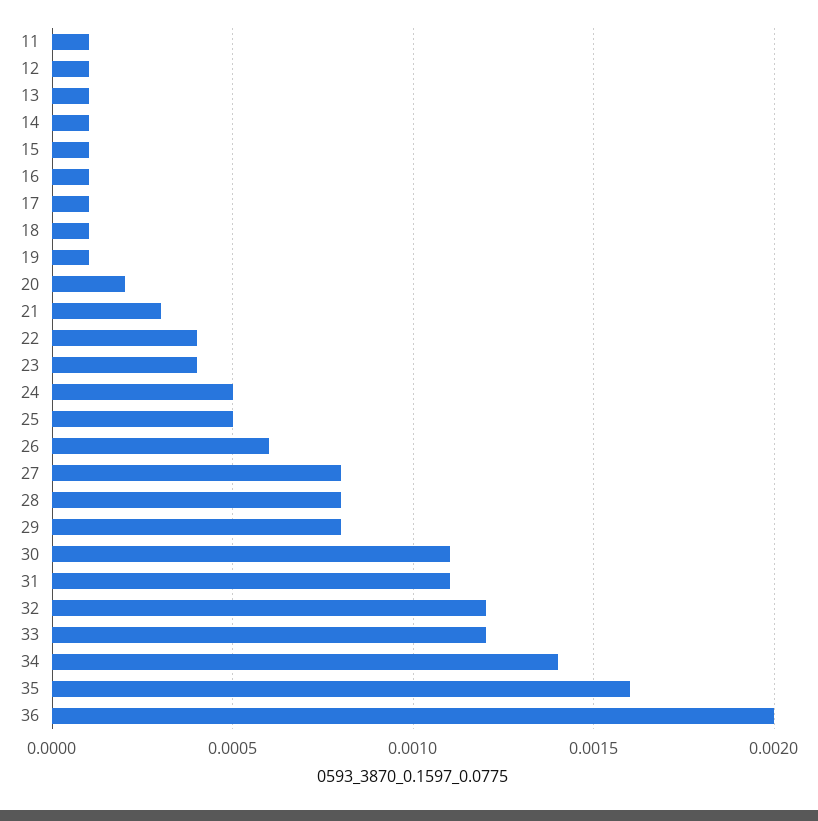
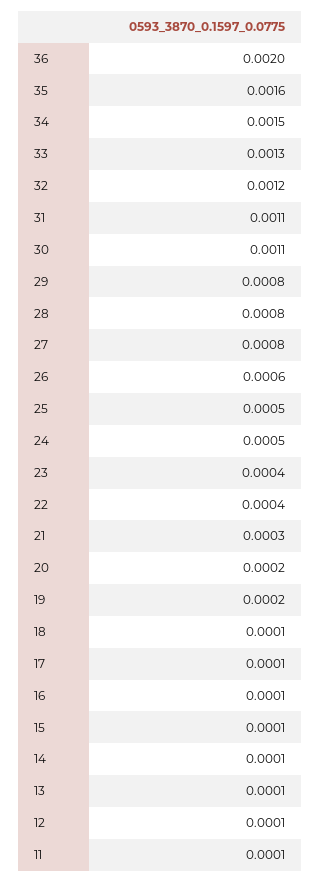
  {
    "11": 0.0001,
    "12": 0.0001,
    "13": 0.0001,
    "14": 0.0001,
    "15": 0.0001,
    "16": 0.0001,
    "17": 0.0001,
    "18": 0.0001,
-   "19": 0.0001,
+   "19": 0.0002,
    "20": 0.0002,
    "21": 0.0003,
    "22": 0.0004,
    "23": 0.0004,
    "24": 0.0005,
    "25": 0.0005,
    "26": 0.0006,
    "27": 0.0008,
    "28": 0.0008,
    "29": 0.0008,
    "30": 0.0011,
    "31": 0.0011,
    "32": 0.0012,
-   "33": 0.0012,
+   "33": 0.0013,
-   "34": 0.0014,
+   "34": 0.0015,
    "35": 0.0016,
    "36": 0.002
  }

